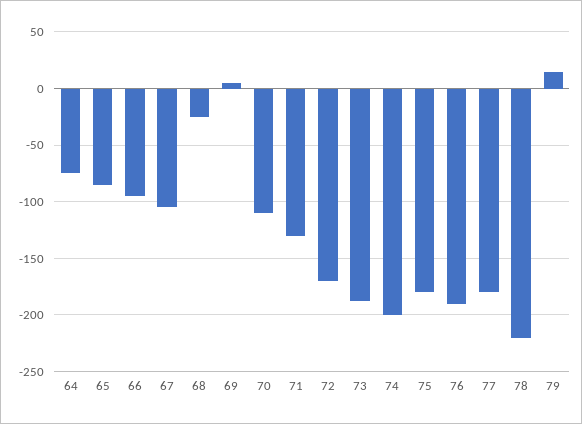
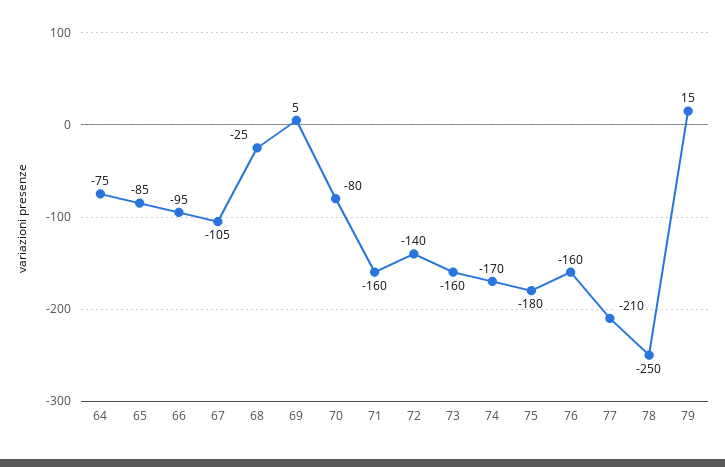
  {
    "64": -75,
    "65": -85,
    "66": -95,
    "67": -105,
    "68": -25,
    "69": 5,
-   "70": -110,
+   "70": -80,
-   "71": -130,
+   "71": -160,
-   "72": -170,
+   "72": -140,
-   "73": -190,
+   "73": -160,
-   "74": -200,
+   "74": -170,
    "75": -180,
-   "76": -190,
+   "76": -160,
-   "77": -180,
+   "77": -210,
-   "78": -220,
+   "78": -250,
    "79": 15
  }

